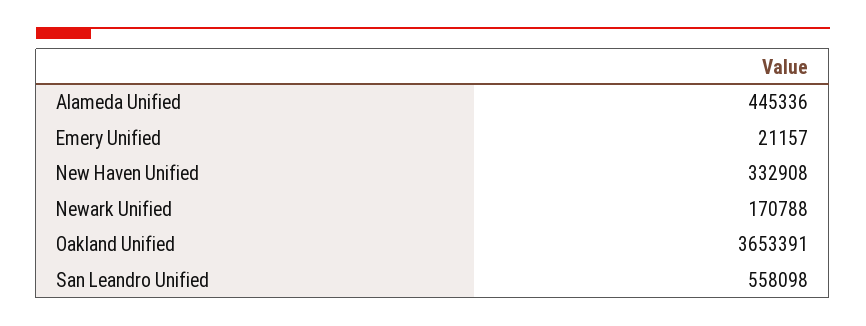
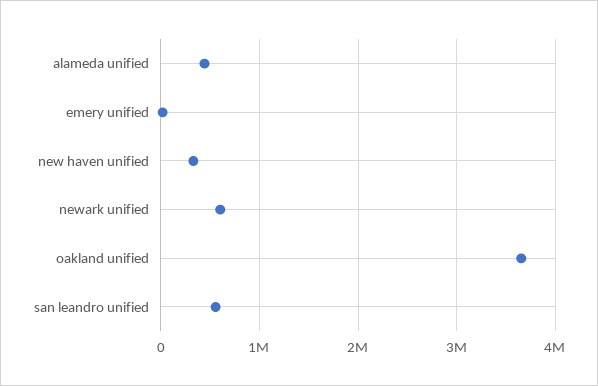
  {
    "Alameda Unified": 445336,
    "Emery Unified": 21157,
    "New Haven Unified": 332908,
-   "Newark Unified": 170788,
+   "Newark Unified": 600000,
    "Oakland Unified": 3653391,
    "San Leandro Unified": 558098
  }

